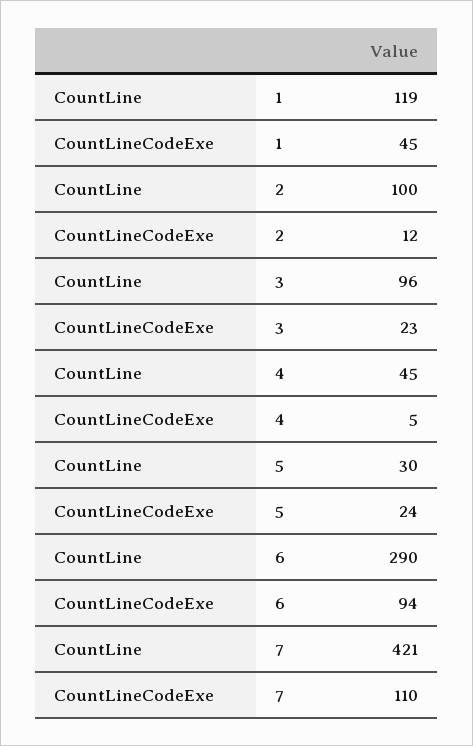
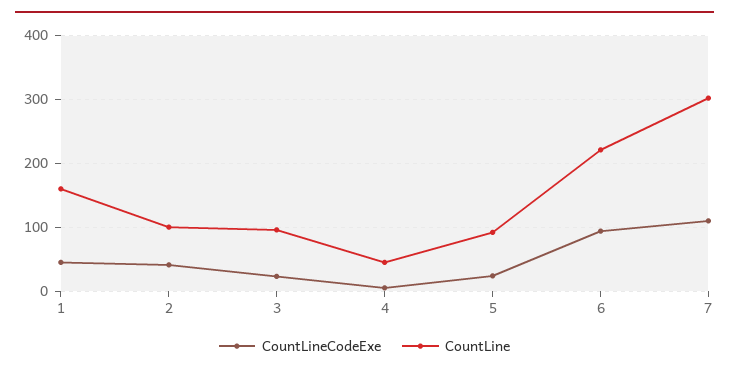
  {
    "CountLine": {
-     "1": 119,
+     "1": 160,
      "2": 100,
      "3": 96,
      "4": 45,
-     "5": 30,
+     "5": 90,
-     "6": 290,
+     "6": 220,
-     "7": 421
+     "7": 300
    },
    "CountLineCodeExe": {
      "1": 45,
-     "2": 12,
+     "2": 40,
      "3": 23,
      "4": 5,
      "5": 24,
      "6": 94,
      "7": 110
    }
  }

